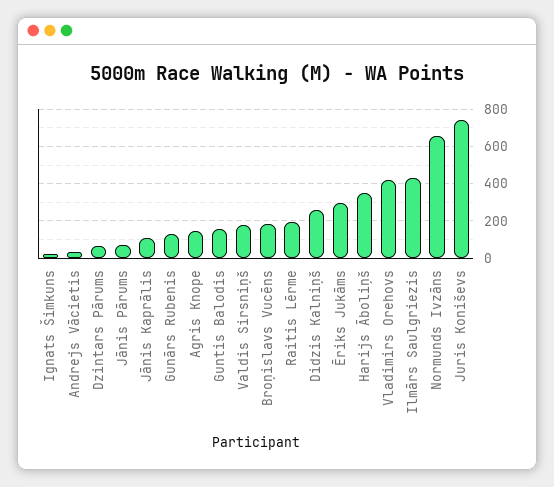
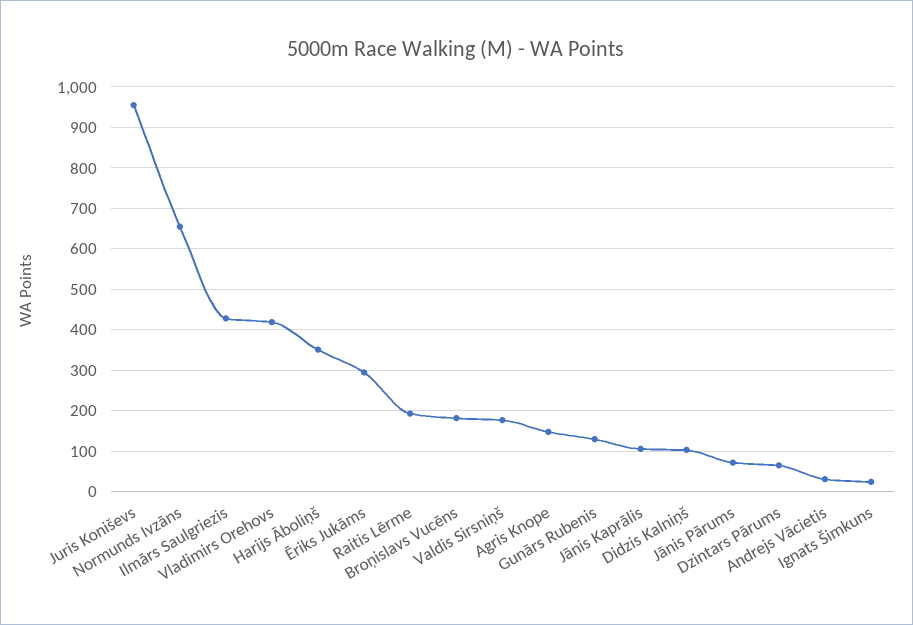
  {
    "Ignats Šimkuns": 20,
    "Andrejs Vācietis": 40,
    "Dzintars Pārums": 60,
    "Jānis Pārums": 80,
    "Jānis Kaprālis": 100,
    "Gunārs Rubenis": 140,
    "Agris Knope": 140,
-   "Guntis Balodis": 150,
    "Valdis Sirsniņš": 180,
    "Broņislavs Vucēns": 180,
    "Raitis Lērme": 200,
-   "Didzis Kalniņš": 250,
+   "Didzis Kalniņš": 100,
    "Ēriks Jukāms": 300,
    "Harijs Āboliņš": 360,
    "Vladimirs Orehovs": 420,
    "Ilmārs Saulgriezis": 420,
    "Normunds Ivzāns": 660,
-   "Juris Koniševs": 750
+   "Juris Koniševs": 960
  }

